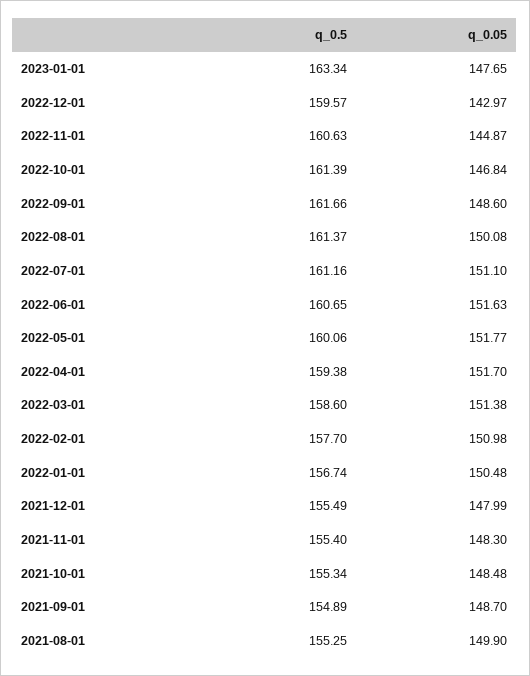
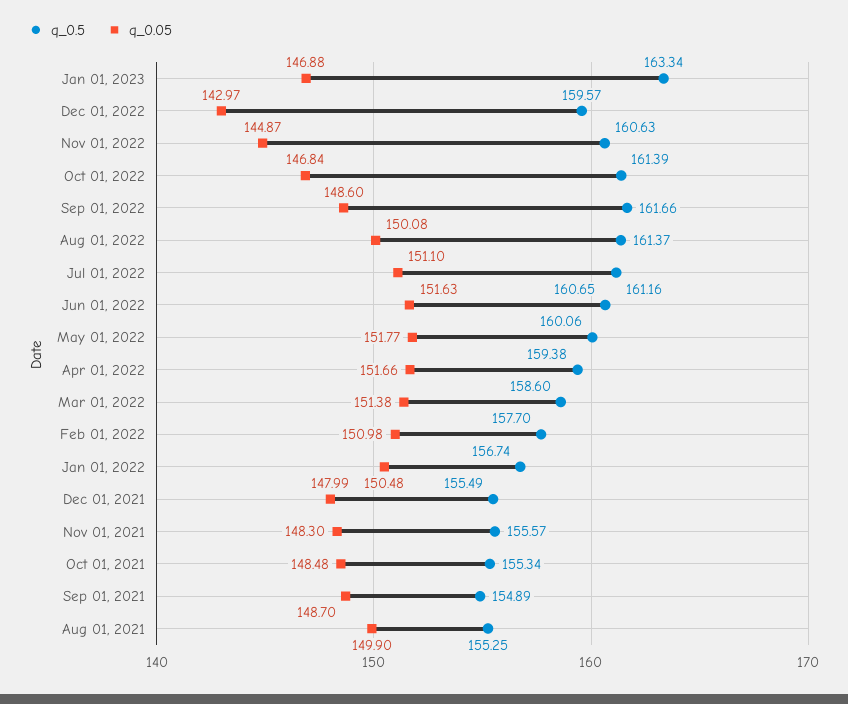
  {
    "q_0.5": {
      "2023-01-01": 163.34,
      "2022-12-01": 159.57,
      "2022-11-01": 160.63,
      "2022-10-01": 161.39,
      "2022-09-01": 161.66,
      "2022-08-01": 161.37,
      "2022-07-01": 161.16,
      "2022-06-01": 160.65,
      "2022-05-01": 160.06,
      "2022-04-01": 159.38,
      "2022-03-01": 158.6,
      "2022-02-01": 157.7,
      "2022-01-01": 156.74,
      "2021-12-01": 155.49,
-     "2021-11-01": 155.4,
+     "2021-11-01": 155.57,
      "2021-10-01": 155.34,
      "2021-09-01": 154.89,
      "2021-08-01": 155.25
    },
    "q_0.05": {
-     "2023-01-01": 147.65,
+     "2023-01-01": 146.88,
      "2022-12-01": 142.97,
      "2022-11-01": 144.87,
      "2022-10-01": 146.84,
      "2022-09-01": 148.6,
      "2022-08-01": 150.08,
      "2022-07-01": 151.1,
      "2022-06-01": 151.63,
      "2022-05-01": 151.77,
-     "2022-04-01": 151.7,
+     "2022-04-01": 151.66,
      "2022-03-01": 151.38,
      "2022-02-01": 150.98,
      "2022-01-01": 150.48,
      "2021-12-01": 147.99,
      "2021-11-01": 148.3,
      "2021-10-01": 148.48,
      "2021-09-01": 148.7,
      "2021-08-01": 149.9
    }
  }

